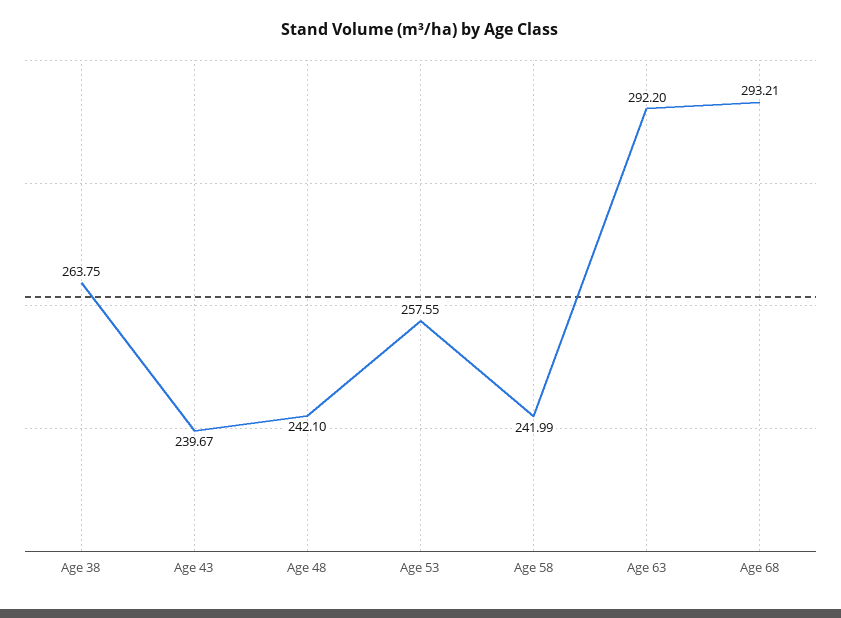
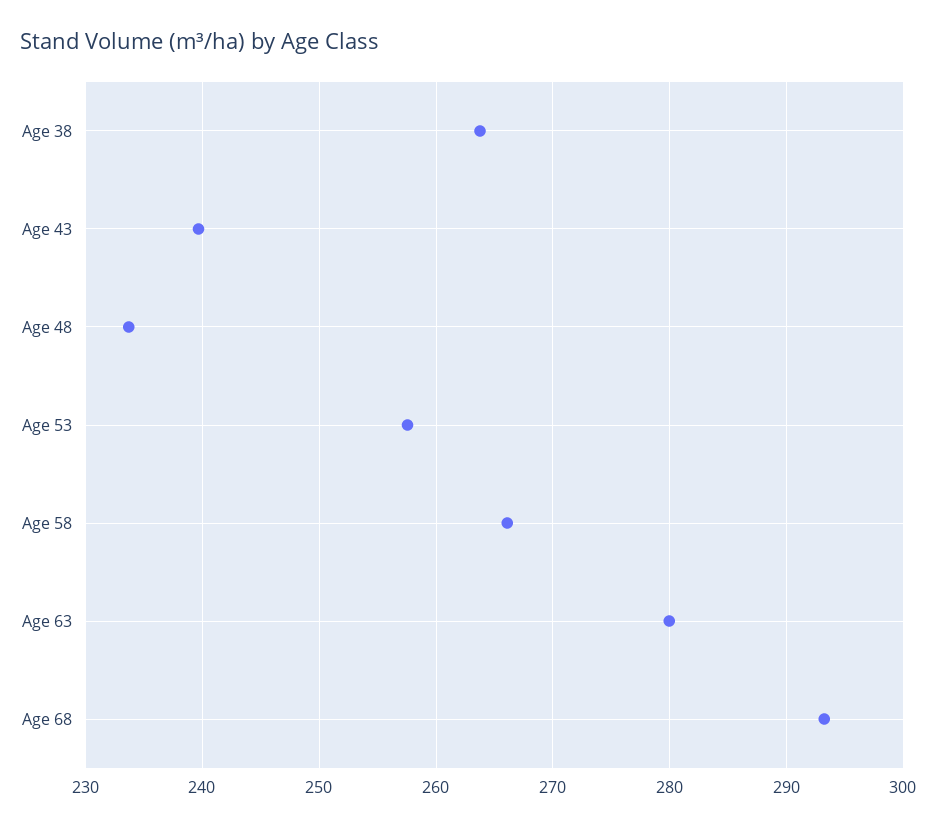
  {
    "Age 38": 263.75,
    "Age 43": 239.67,
-   "Age 48": 242.1,
+   "Age 48": 234,
    "Age 53": 257.55,
-   "Age 58": 241.99,
+   "Age 58": 266,
-   "Age 63": 292.2,
+   "Age 63": 280,
    "Age 68": 293.21
  }

